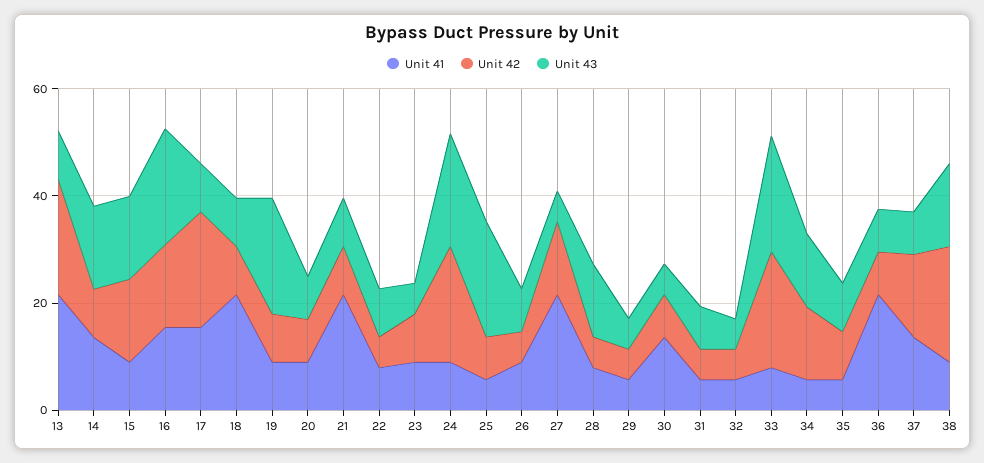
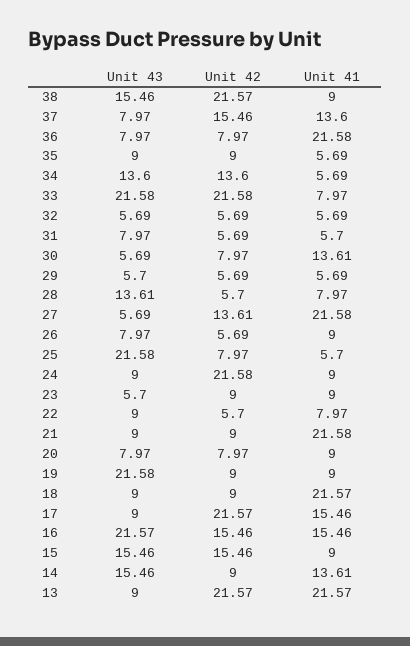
  {
    "Unit 41": {
      "13": 21.57,
      "14": 13.61,
      "15": 9,
      "16": 15.46,
      "17": 15.46,
      "18": 21.57,
      "19": 9,
      "20": 9,
      "21": 21.58,
      "22": 7.97,
      "23": 9,
      "24": 9,
      "25": 5.7,
      "26": 9,
      "27": 21.58,
      "28": 7.97,
      "29": 5.69,
      "30": 13.61,
      "31": 5.7,
      "32": 5.69,
      "33": 7.97,
      "34": 5.69,
      "35": 5.69,
      "36": 21.58,
      "37": 13.6,
      "38": 9
    },
    "Unit 42": {
      "13": 21.57,
      "14": 9,
      "15": 15.46,
      "16": 15.46,
      "17": 21.57,
      "18": 9,
      "19": 9,
      "20": 7.97,
      "21": 9,
      "22": 5.7,
      "23": 9,
      "24": 21.58,
      "25": 7.97,
      "26": 5.69,
      "27": 13.61,
      "28": 5.7,
      "29": 5.69,
      "30": 7.97,
      "31": 5.69,
      "32": 5.69,
      "33": 21.58,
      "34": 13.6,
      "35": 9,
      "36": 7.97,
      "37": 15.46,
      "38": 21.57
    },
    "Unit 43": {
      "13": 9,
      "14": 15.46,
      "15": 15.46,
      "16": 21.57,
      "17": 9,
      "18": 9,
      "19": 21.58,
      "20": 7.97,
      "21": 9,
      "22": 9,
      "23": 5.7,
-     "24": 20,
+     "24": 9,
      "25": 21.58,
      "26": 7.97,
      "27": 5.69,
      "28": 13.61,
      "29": 5.7,
      "30": 5.69,
      "31": 7.97,
      "32": 5.69,
      "33": 21.58,
      "34": 13.6,
      "35": 9,
      "36": 7.97,
      "37": 7.97,
      "38": 15.46
    }
  }

